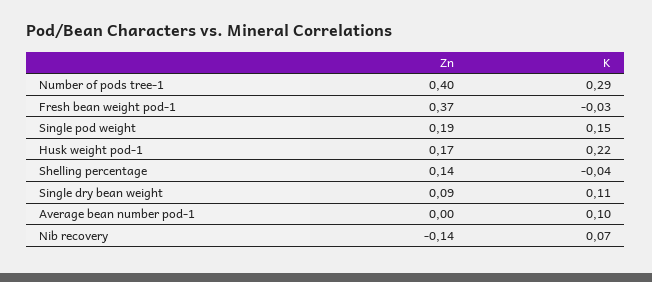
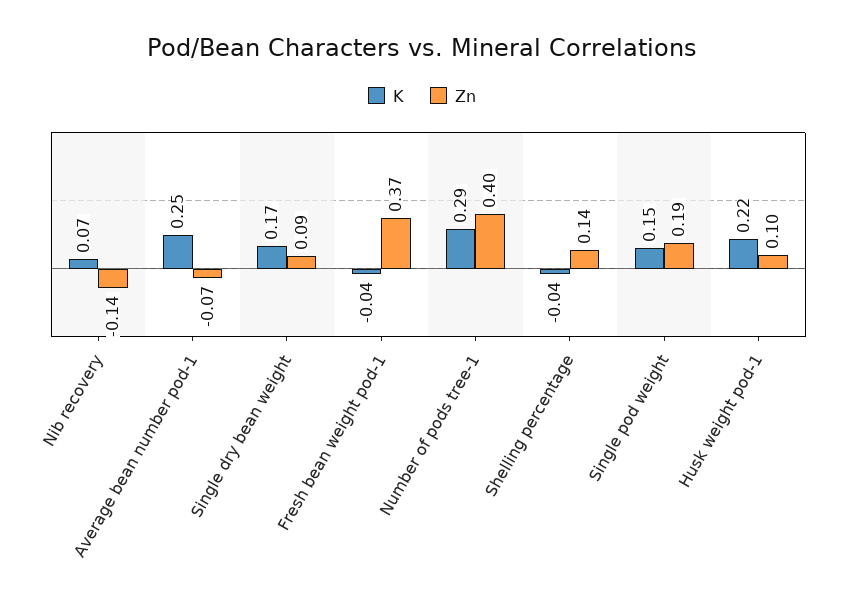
  {
    "Zn": {
      "Number of pods tree-1": 0.4,
      "Fresh bean weight pod-1": 0.37,
      "Single pod weight": 0.19,
-     "Husk weight pod-1": 0.17,
+     "Husk weight pod-1": 0.1,
      "Shelling percentage": 0.14,
      "Single dry bean weight": 0.09,
-     "Average bean number pod-1": 0,
+     "Average bean number pod-1": -0.07,
      "Nib recovery": -0.14
    },
    "K": {
      "Number of pods tree-1": 0.29,
-     "Fresh bean weight pod-1": -0.03,
+     "Fresh bean weight pod-1": -0.04,
      "Single pod weight": 0.15,
      "Husk weight pod-1": 0.22,
      "Shelling percentage": -0.04,
-     "Single dry bean weight": 0.11,
+     "Single dry bean weight": 0.17,
-     "Average bean number pod-1": 0.1,
+     "Average bean number pod-1": 0.25,
      "Nib recovery": 0.07
    }
  }

